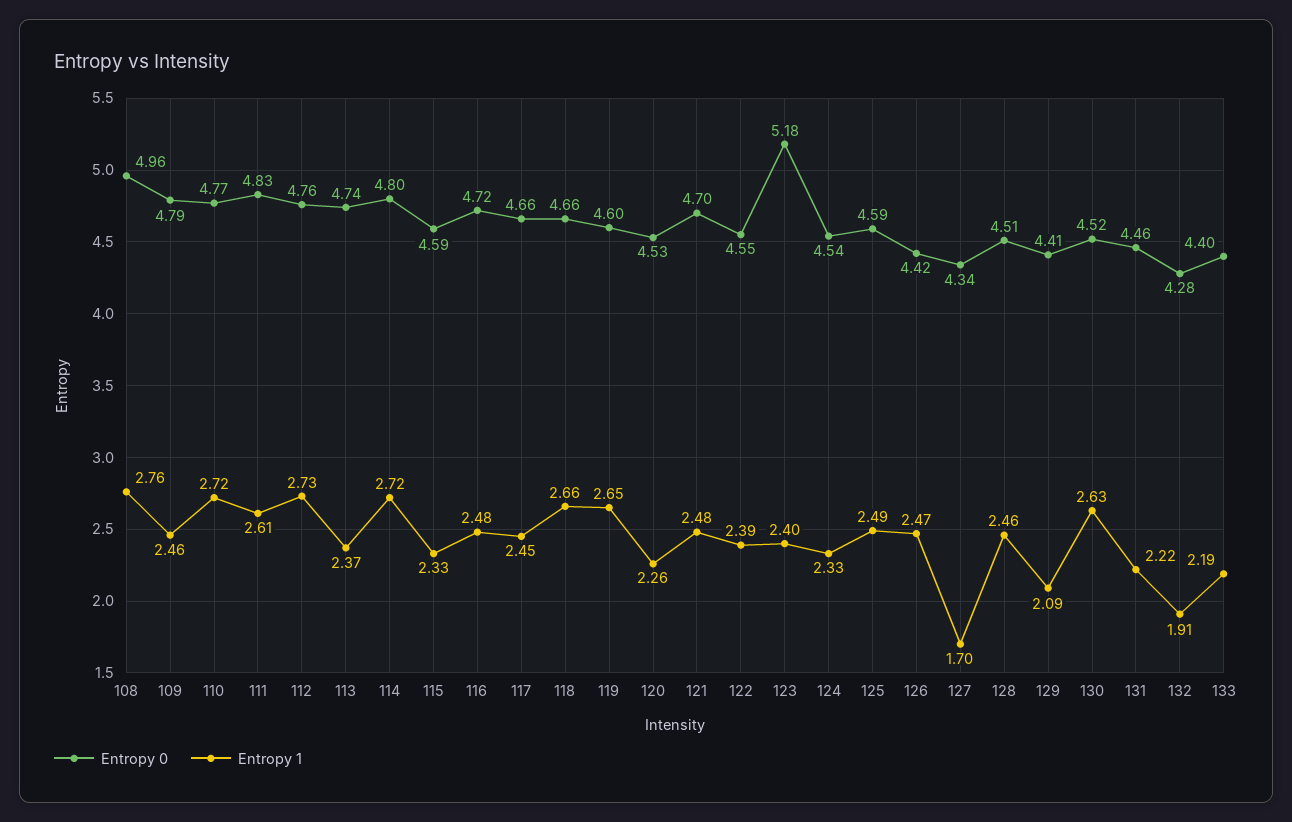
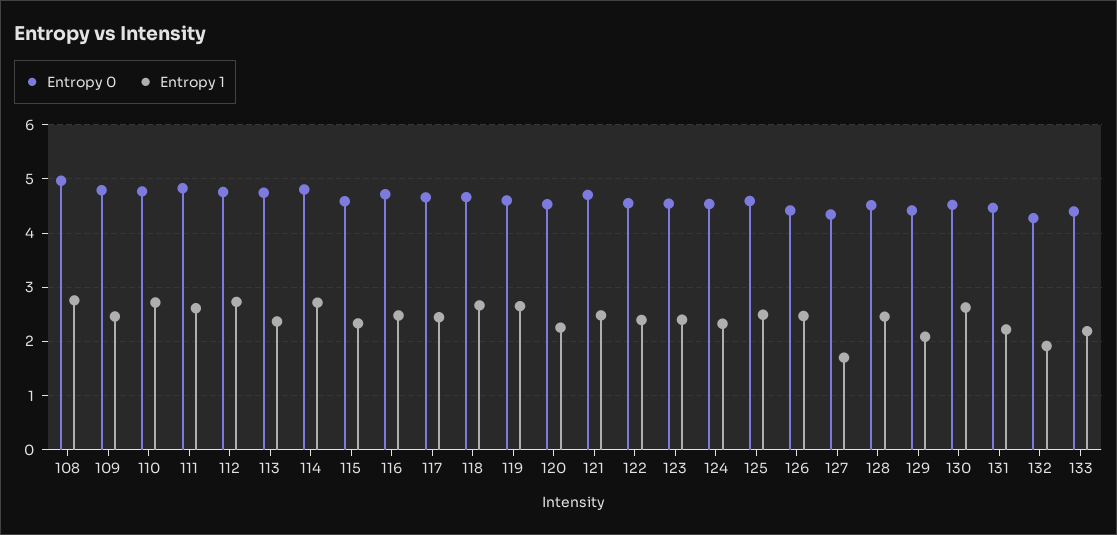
  {
    "Entropy 0": {
      "108": 4.96,
      "109": 4.79,
      "110": 4.77,
      "111": 4.83,
      "112": 4.76,
      "113": 4.74,
      "114": 4.8,
      "115": 4.59,
      "116": 4.72,
      "117": 4.66,
      "118": 4.66,
      "119": 4.6,
      "120": 4.53,
      "121": 4.7,
      "122": 4.55,
-     "123": 5.18,
+     "123": 4.6,
      "124": 4.54,
      "125": 4.59,
      "126": 4.42,
      "127": 4.34,
      "128": 4.51,
      "129": 4.41,
      "130": 4.52,
      "131": 4.46,
      "132": 4.28,
      "133": 4.4
    },
    "Entropy 1": {
      "108": 2.76,
      "109": 2.46,
      "110": 2.72,
      "111": 2.61,
      "112": 2.73,
      "113": 2.37,
      "114": 2.72,
      "115": 2.33,
      "116": 2.48,
      "117": 2.45,
      "118": 2.66,
      "119": 2.65,
      "120": 2.26,
      "121": 2.48,
      "122": 2.39,
      "123": 2.4,
      "124": 2.33,
      "125": 2.49,
      "126": 2.47,
      "127": 1.7,
      "128": 2.46,
      "129": 2.09,
      "130": 2.63,
      "131": 2.22,
      "132": 1.91,
      "133": 2.19
    }
  }

